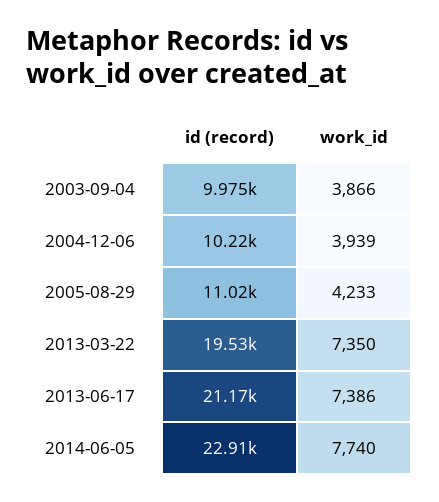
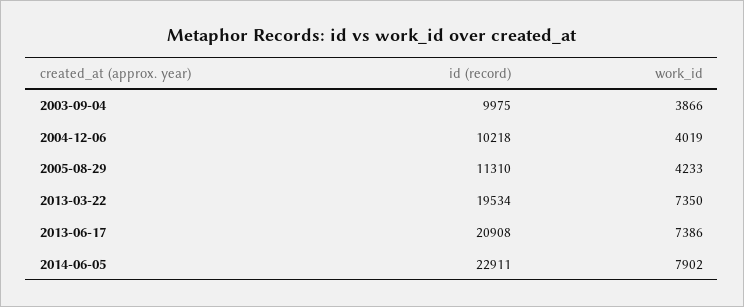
  {
    "id (record)": {
      "2003-09-04": 9975,
      "2004-12-06": 10218,
-     "2005-08-29": 11020,
+     "2005-08-29": 11310,
      "2013-03-22": 19534,
-     "2013-06-17": 21170,
+     "2013-06-17": 20908,
      "2014-06-05": 22911
    },
    "work_id": {
      "2003-09-04": 3866,
-     "2004-12-06": 3939,
+     "2004-12-06": 4019,
      "2005-08-29": 4233,
      "2013-03-22": 7350,
      "2013-06-17": 7386,
-     "2014-06-05": 7740
+     "2014-06-05": 7902
    }
  }

